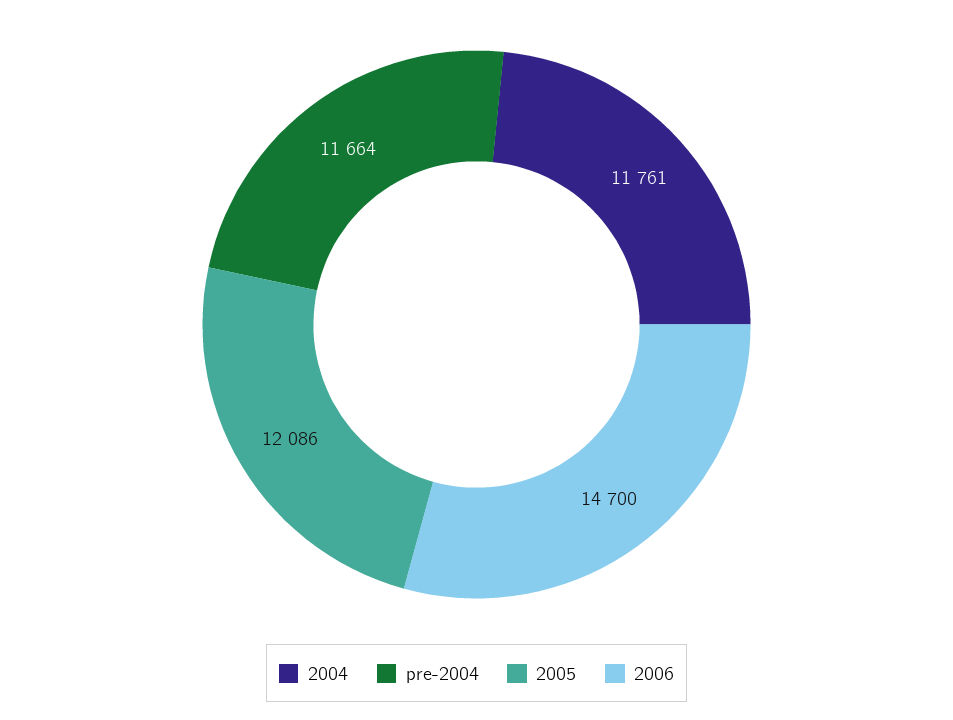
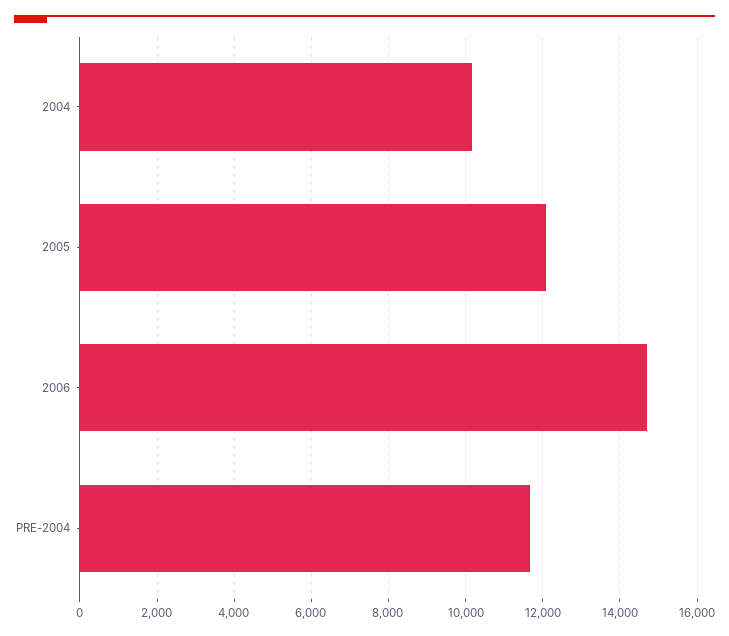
  {
-   "2004": 11761,
+   "2004": 10200,
    "pre-2004": 11664,
    "2005": 12086,
    "2006": 14700
  }

